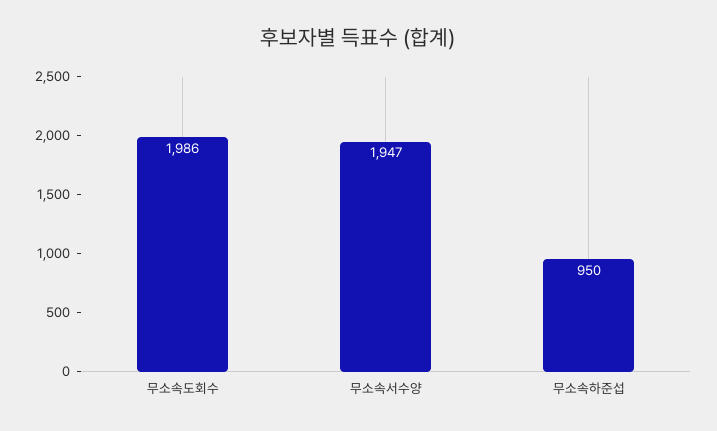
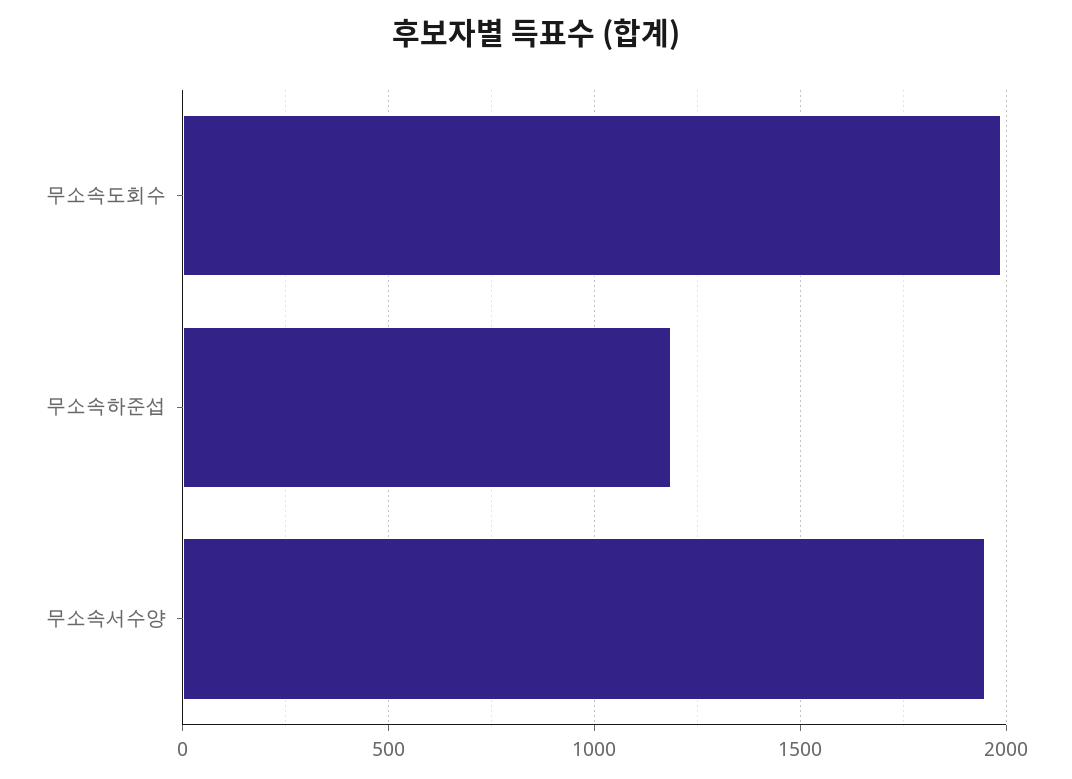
  {
    "무소속도회수": 1986,
    "무소속서수양": 1947,
-   "무소속하준섭": 950
+   "무소속하준섭": 1200
  }

